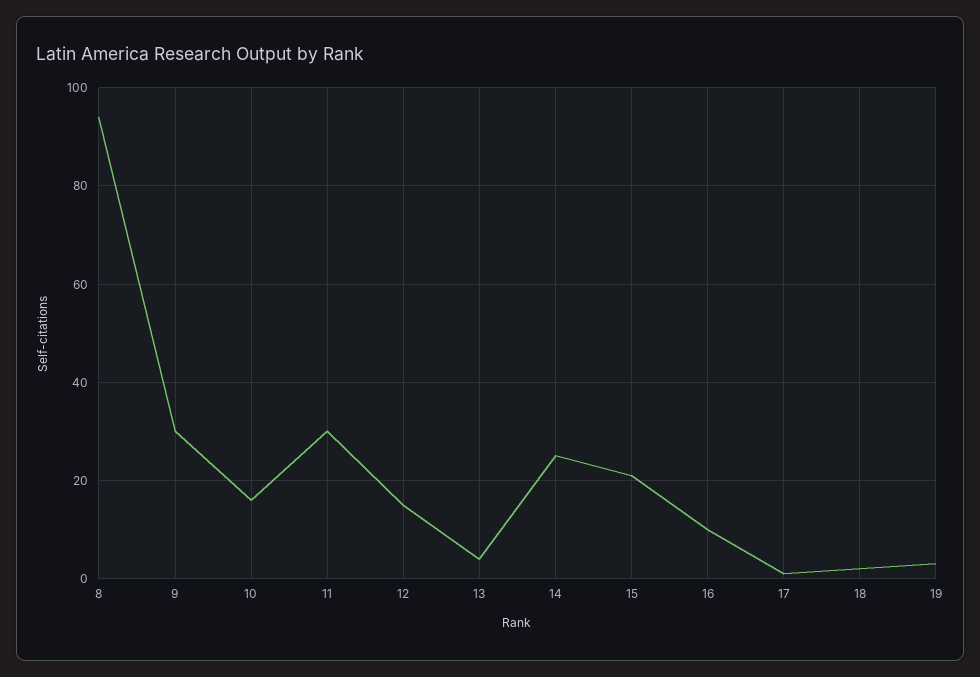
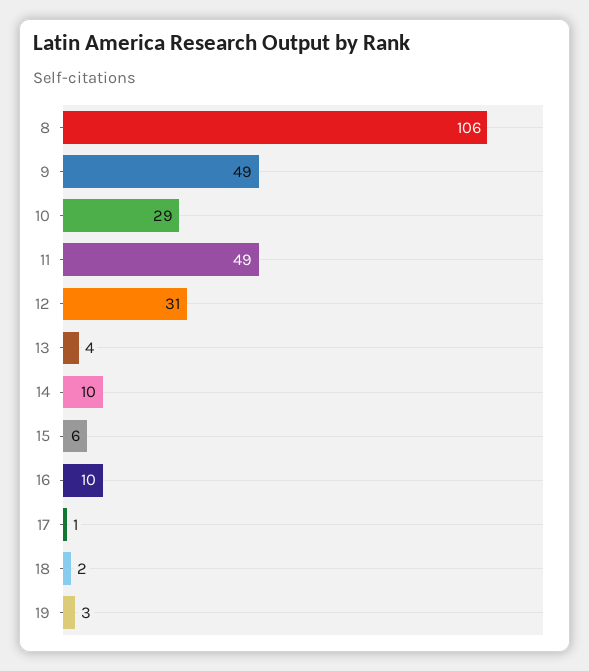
  {
-   "8": 95,
+   "8": 106,
-   "9": 30,
+   "9": 49,
-   "10": 15,
+   "10": 29,
-   "11": 30,
+   "11": 49,
-   "12": 15,
+   "12": 31,
    "13": 4,
-   "14": 25,
+   "14": 10,
-   "15": 20,
+   "15": 6,
    "16": 10,
    "17": 1,
    "18": 2,
    "19": 3
  }

